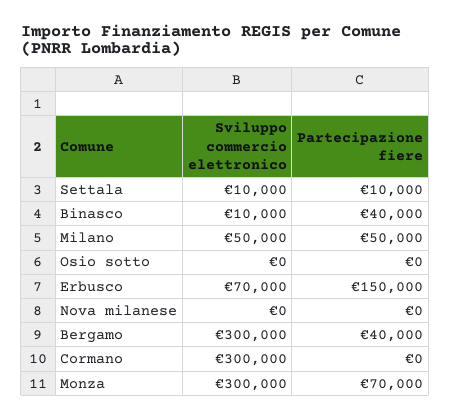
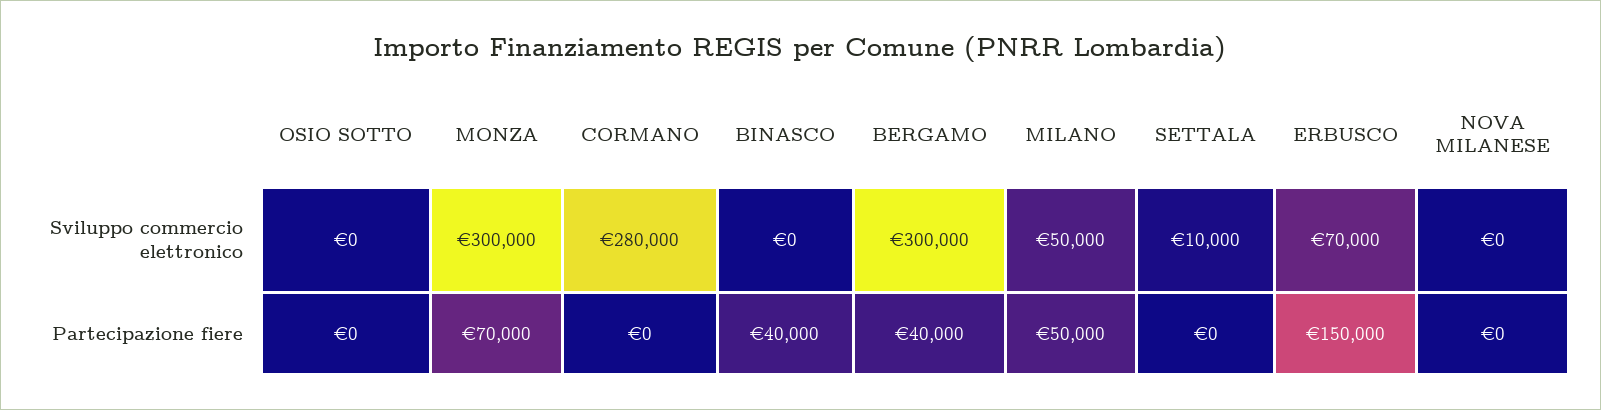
  {
    "Sviluppo commercio elettronico": {
      "Settala": 10000,
-     "Binasco": 10000,
+     "Binasco": 0,
      "Milano": 50000,
      "Osio sotto": 0,
      "Erbusco": 70000,
      "Nova milanese": 0,
      "Bergamo": 300000,
-     "Cormano": 300000,
+     "Cormano": 280000,
      "Monza": 300000
    },
    "Partecipazione fiere": {
-     "Settala": 10000,
+     "Settala": 0,
      "Binasco": 40000,
      "Milano": 50000,
      "Osio sotto": 0,
      "Erbusco": 150000,
      "Nova milanese": 0,
      "Bergamo": 40000,
      "Cormano": 0,
      "Monza": 70000
    }
  }

